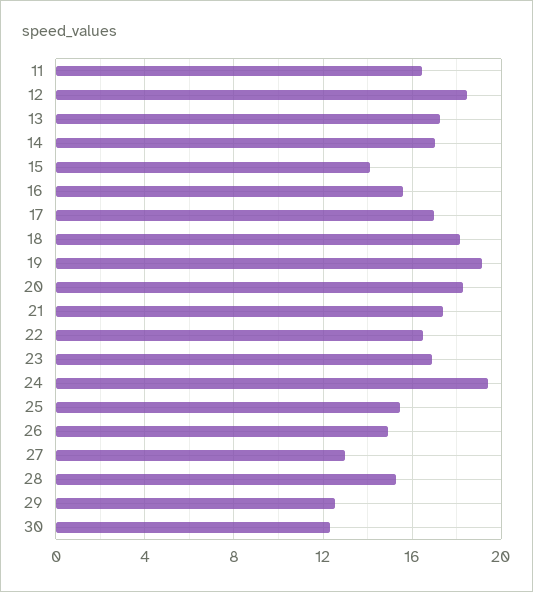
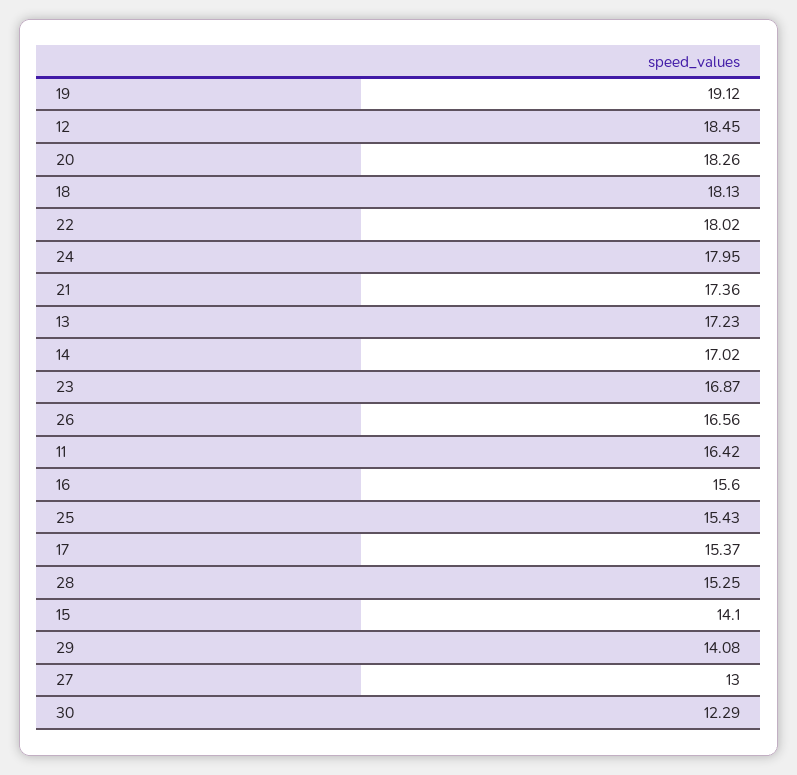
  {
    "11": 16.42,
    "12": 18.45,
    "13": 17.23,
    "14": 17.02,
    "15": 14.1,
    "16": 15.6,
-   "17": 17,
+   "17": 15.37,
    "18": 18.13,
    "19": 19.12,
    "20": 18.26,
    "21": 17.36,
-   "22": 16.5,
+   "22": 18.02,
    "23": 16.87,
-   "24": 19.5,
+   "24": 17.95,
    "25": 15.43,
-   "26": 15,
+   "26": 16.56,
    "27": 13,
    "28": 15.25,
-   "29": 12.5,
+   "29": 14.08,
    "30": 12.29
  }

